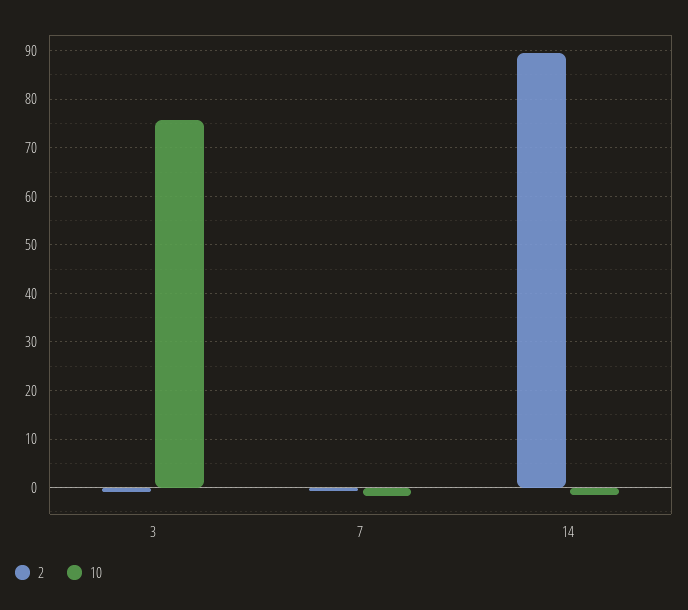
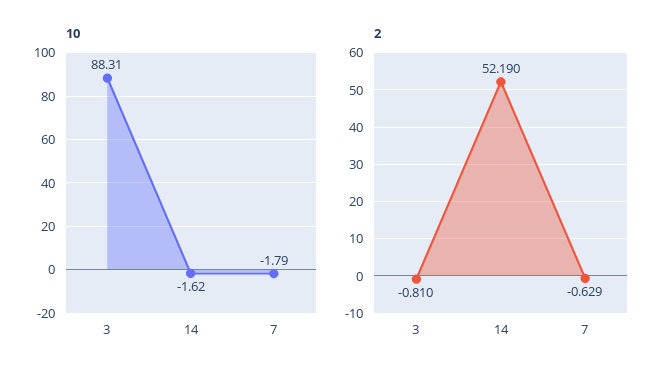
  {
    "2": {
      "3": -0.81,
      "7": -0.629,
-     "14": 90
+     "14": 52.19
    },
    "10": {
-     "3": 76,
+     "3": 88.31,
      "7": -1.79,
      "14": -1.62
    }
  }

